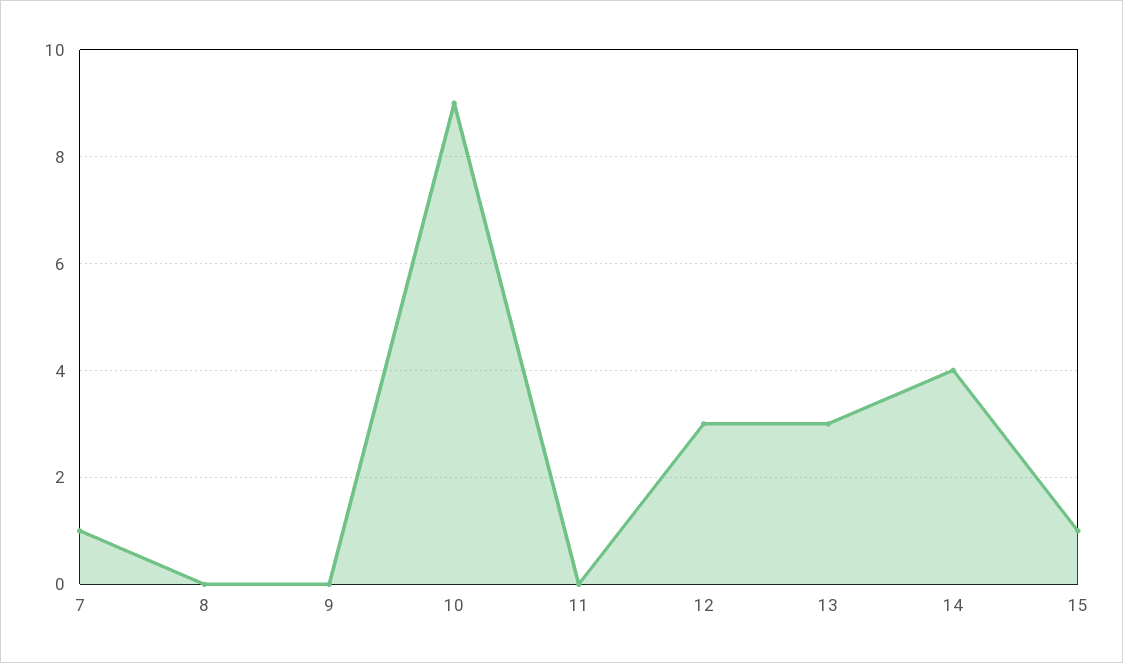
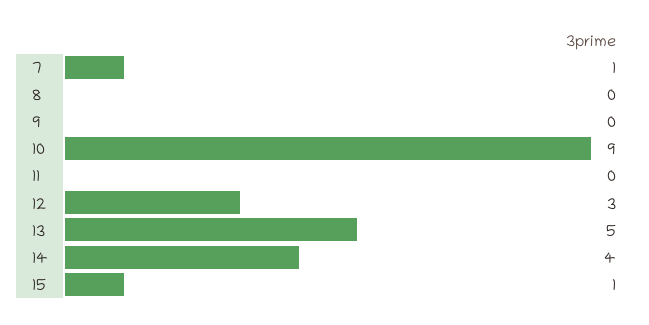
  {
    "7": 1,
    "8": 0,
    "9": 0,
    "10": 9,
    "11": 0,
    "12": 3,
-   "13": 3,
+   "13": 5,
    "14": 4,
    "15": 1
  }

